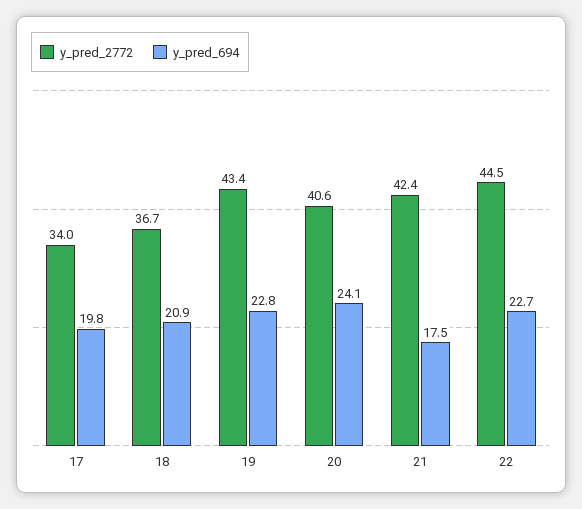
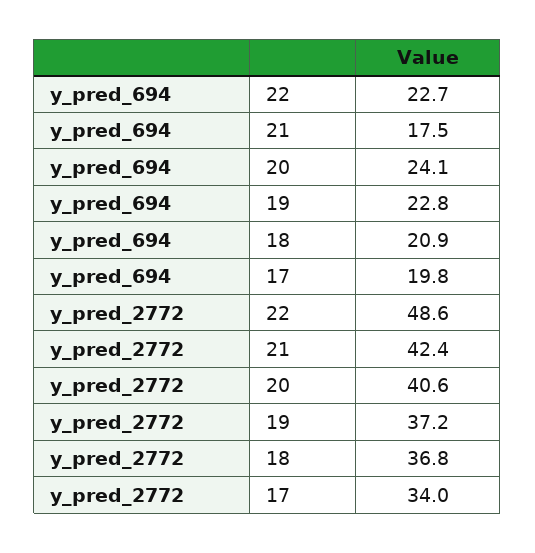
  {
    "y_pred_2772": {
      "17": 34,
-     "18": 36.7,
+     "18": 36.8,
-     "19": 43.4,
+     "19": 37.2,
      "20": 40.6,
      "21": 42.4,
-     "22": 44.5
+     "22": 48.6
    },
    "y_pred_694": {
      "17": 19.8,
      "18": 20.9,
      "19": 22.8,
      "20": 24.1,
      "21": 17.5,
      "22": 22.7
    }
  }

